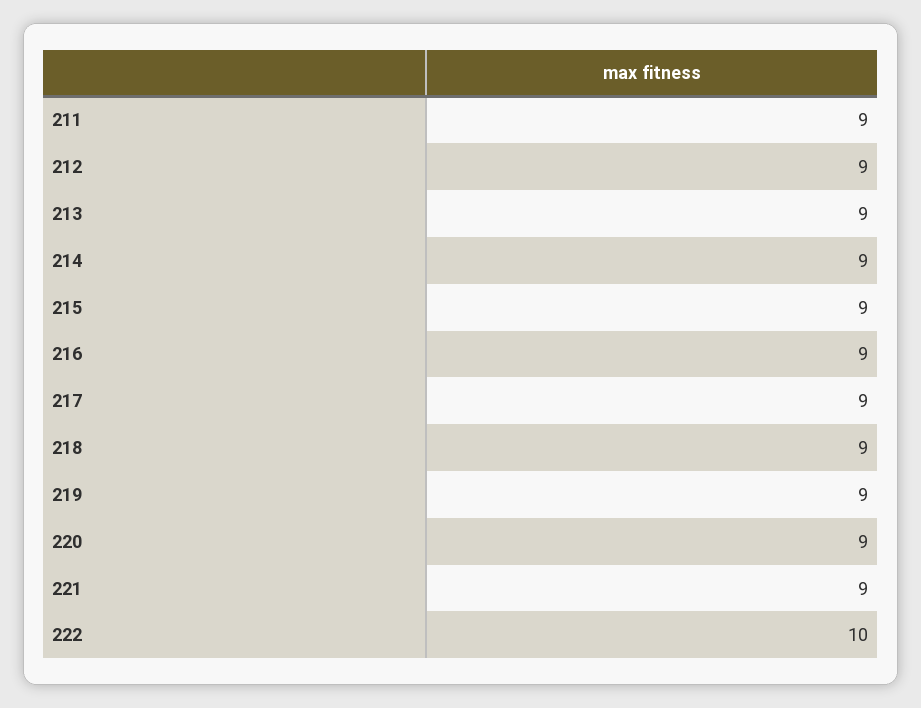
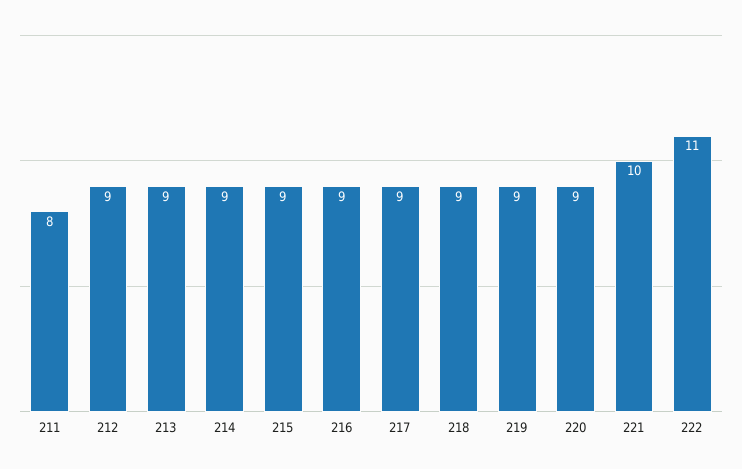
  {
-   "211": 9,
+   "211": 8,
    "212": 9,
    "213": 9,
    "214": 9,
    "215": 9,
    "216": 9,
    "217": 9,
    "218": 9,
    "219": 9,
    "220": 9,
-   "221": 9,
+   "221": 10,
-   "222": 10
+   "222": 11
  }

